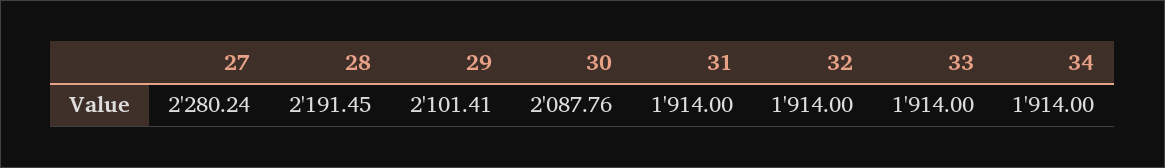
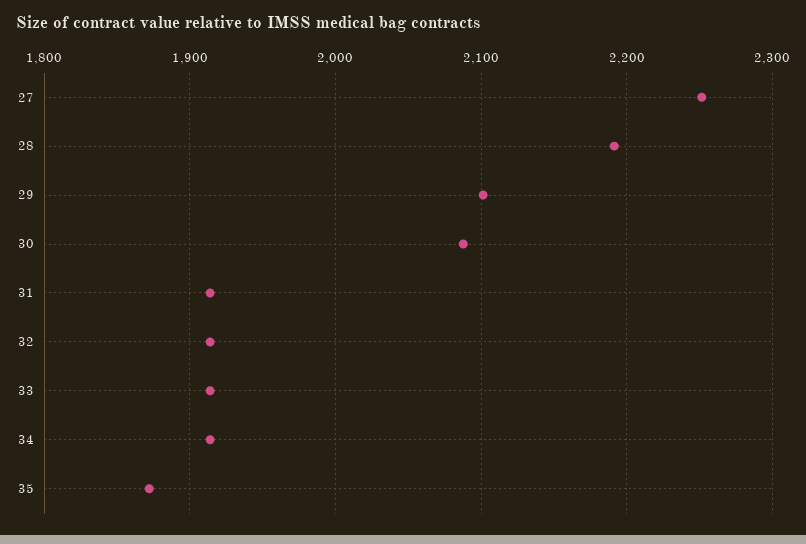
  {
-   "27": 2280.24,
+   "27": 2250,
    "28": 2191.45,
    "29": 2101.41,
    "30": 2087.76,
    "31": 1914,
    "32": 1914,
    "33": 1914,
-   "34": 1914
+   "34": 1914,
+   "35": 1870
  }

